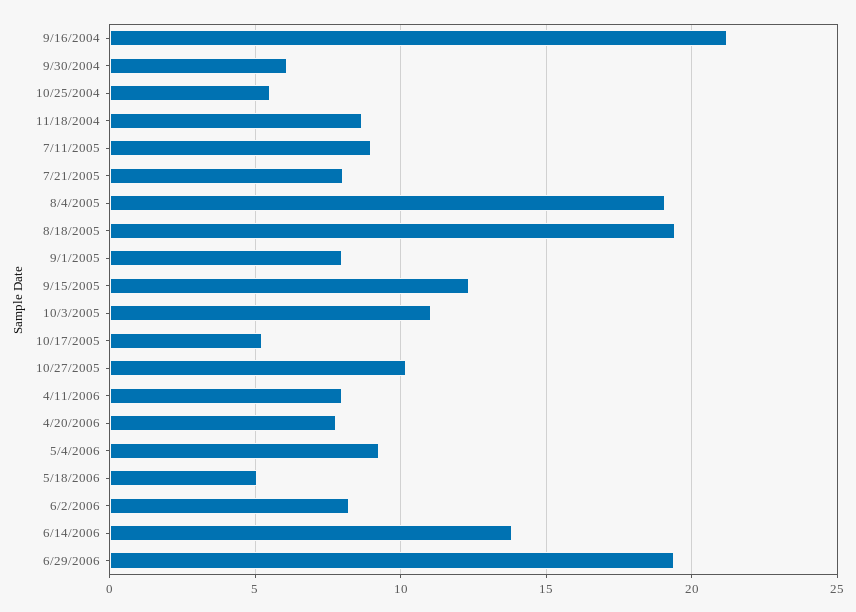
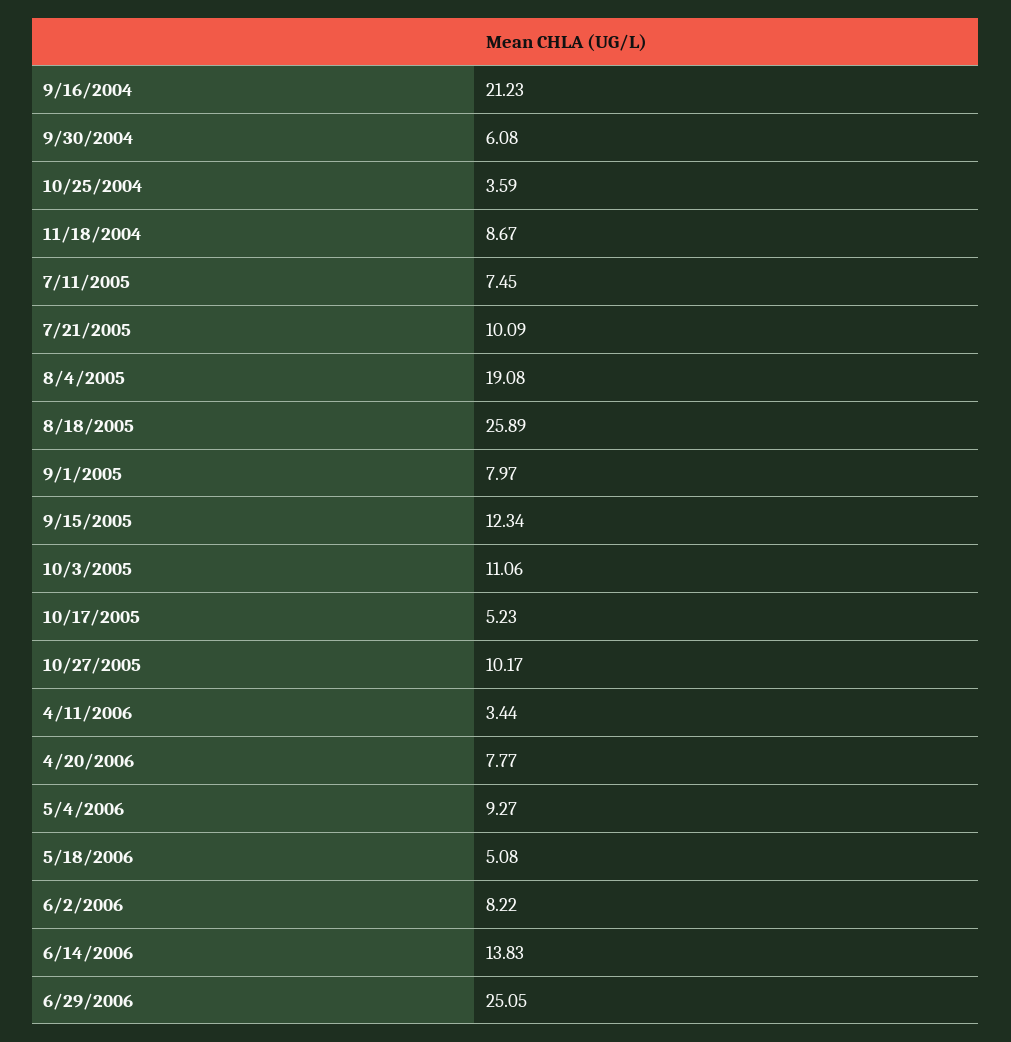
  {
    "9/16/2004": 21.23,
    "9/30/2004": 6.08,
-   "10/25/2004": 5.5,
+   "10/25/2004": 3.59,
    "11/18/2004": 8.67,
-   "7/11/2005": 9,
+   "7/11/2005": 7.45,
-   "7/21/2005": 8,
+   "7/21/2005": 10.09,
    "8/4/2005": 19.08,
-   "8/18/2005": 19.5,
+   "8/18/2005": 25.89,
    "9/1/2005": 7.97,
    "9/15/2005": 12.34,
    "10/3/2005": 11.06,
    "10/17/2005": 5.23,
    "10/27/2005": 10.17,
-   "4/11/2006": 8,
+   "4/11/2006": 3.44,
    "4/20/2006": 7.77,
    "5/4/2006": 9.27,
    "5/18/2006": 5.08,
    "6/2/2006": 8.22,
    "6/14/2006": 13.83,
-   "6/29/2006": 19.5
+   "6/29/2006": 25.05
  }

